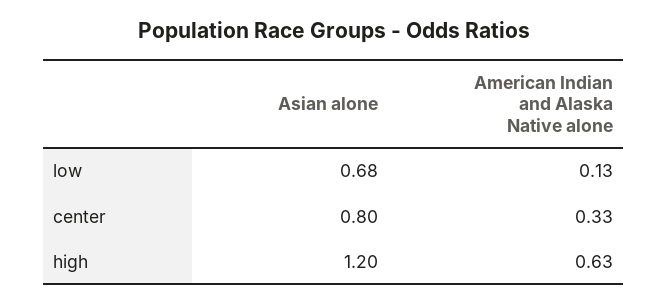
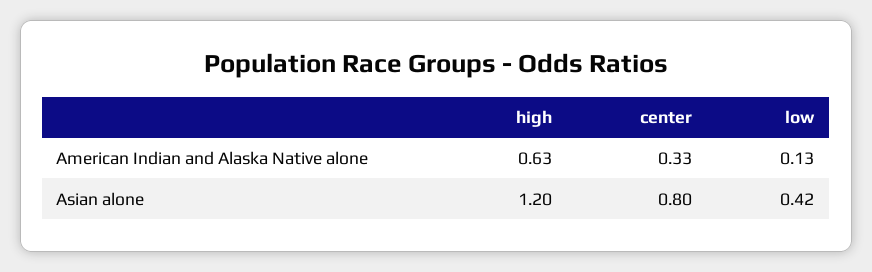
  {
    "Asian alone": {
-     "low": 0.68,
+     "low": 0.42,
      "center": 0.8,
      "high": 1.2
    },
    "American Indian and Alaska Native alone": {
      "low": 0.13,
      "center": 0.33,
      "high": 0.63
    }
  }

